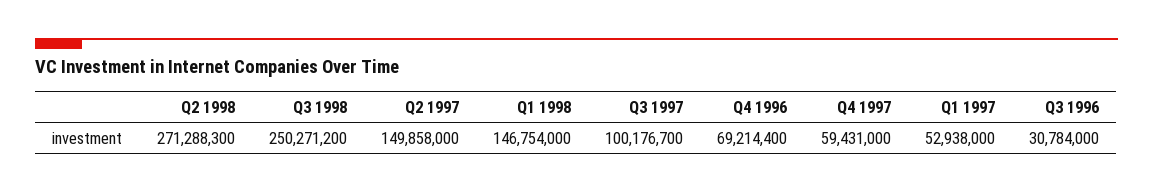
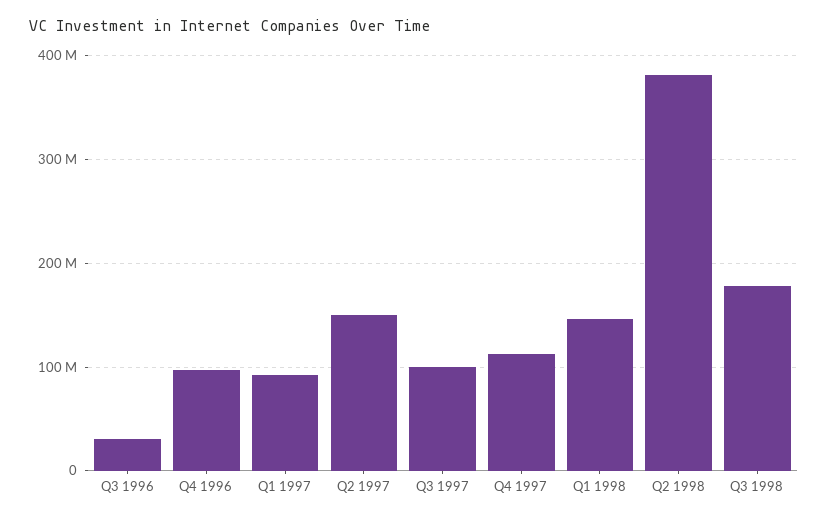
  {
-   "Q2 1998": 271288300,
+   "Q2 1998": 380000000,
-   "Q3 1998": 250271200,
+   "Q3 1998": 180000000,
    "Q2 1997": 149858000,
    "Q1 1998": 146754000,
    "Q3 1997": 100176700,
-   "Q4 1996": 69214400,
+   "Q4 1996": 100000000,
-   "Q4 1997": 59431000,
+   "Q4 1997": 110000000,
-   "Q1 1997": 52938000,
+   "Q1 1997": 90000000,
    "Q3 1996": 30784000
  }

